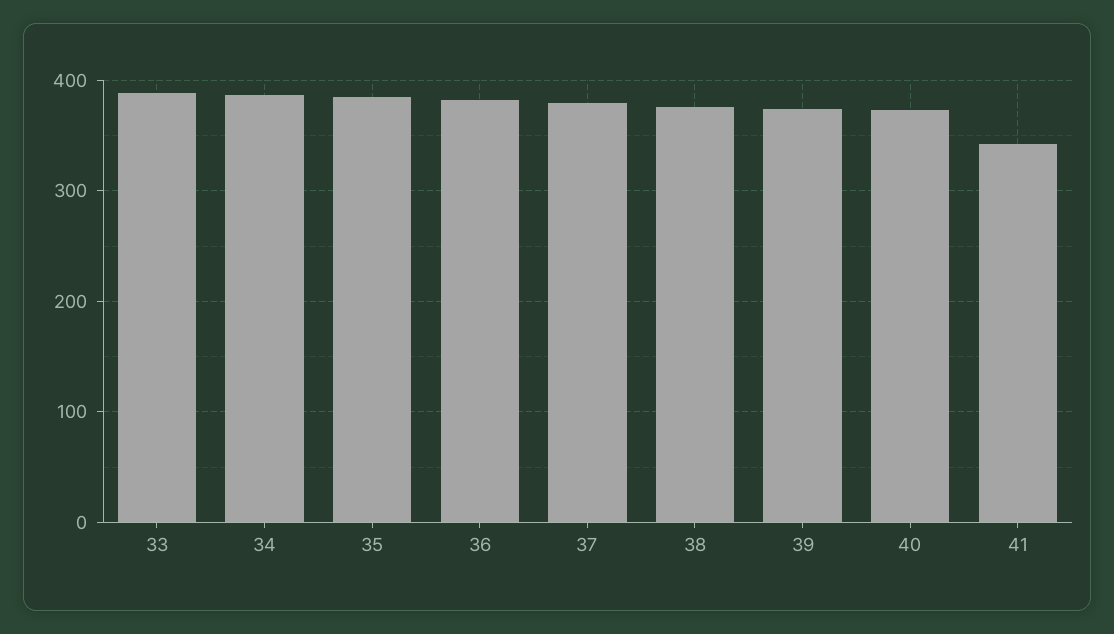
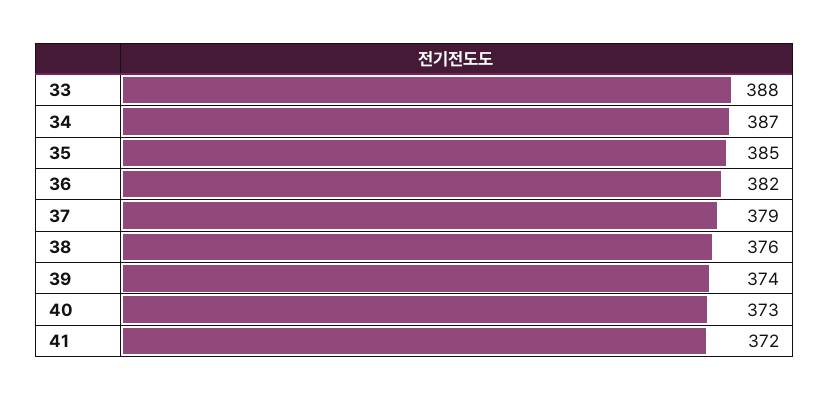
  {
    "33": 388,
    "34": 387,
    "35": 385,
    "36": 382,
    "37": 379,
    "38": 376,
    "39": 374,
    "40": 373,
-   "41": 340
+   "41": 372
  }

